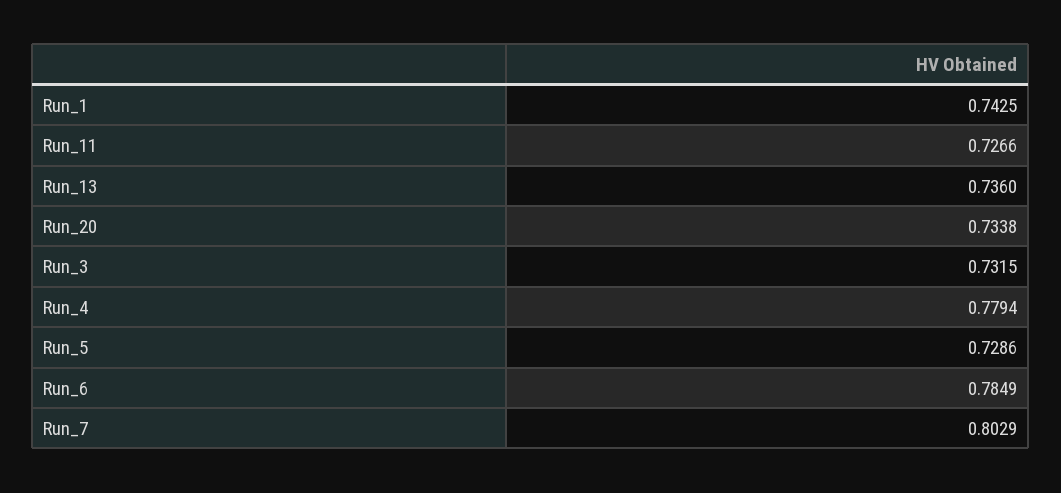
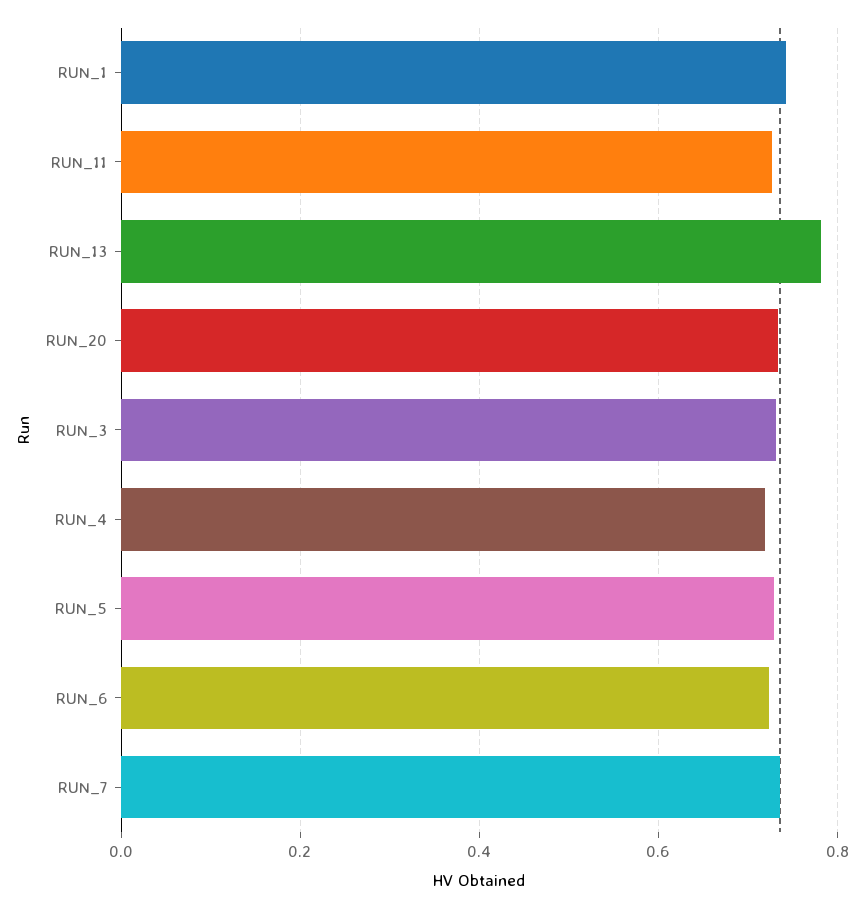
  {
    "Run_1": 0.7425,
    "Run_11": 0.7266,
-   "Run_13": 0.736,
+   "Run_13": 0.78,
    "Run_20": 0.7338,
    "Run_3": 0.7315,
-   "Run_4": 0.7794,
+   "Run_4": 0.72,
    "Run_5": 0.7286,
-   "Run_6": 0.7849,
+   "Run_6": 0.72,
-   "Run_7": 0.8029
+   "Run_7": 0.74
  }

